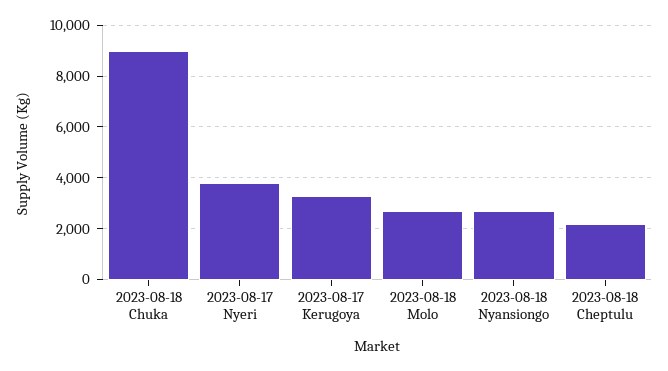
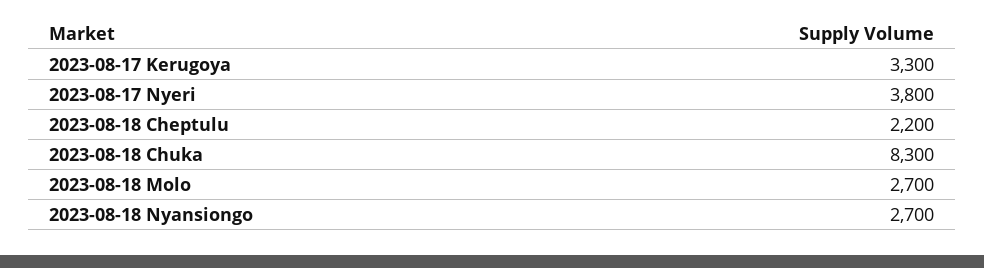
  {
-   "2023-08-18 Chuka": 9000,
+   "2023-08-18 Chuka": 8300,
    "2023-08-17 Nyeri": 3800,
    "2023-08-17 Kerugoya": 3300,
    "2023-08-18 Molo": 2700,
    "2023-08-18 Nyansiongo": 2700,
    "2023-08-18 Cheptulu": 2200
  }

